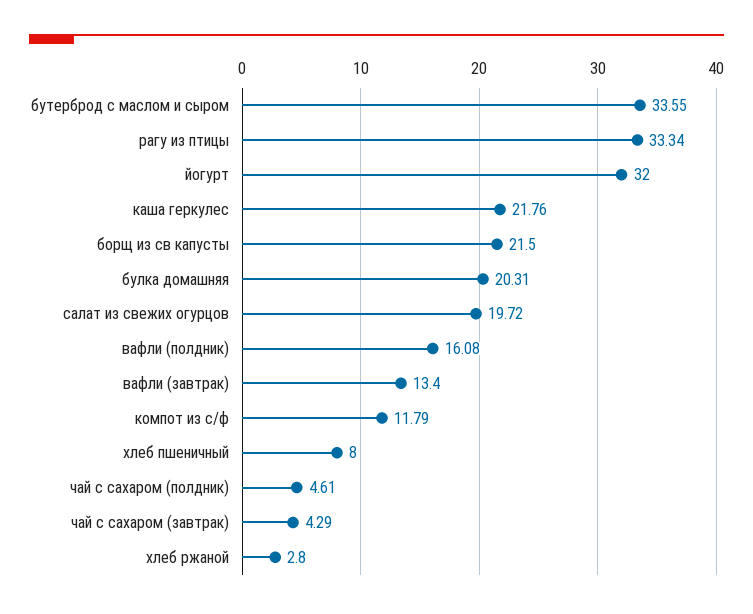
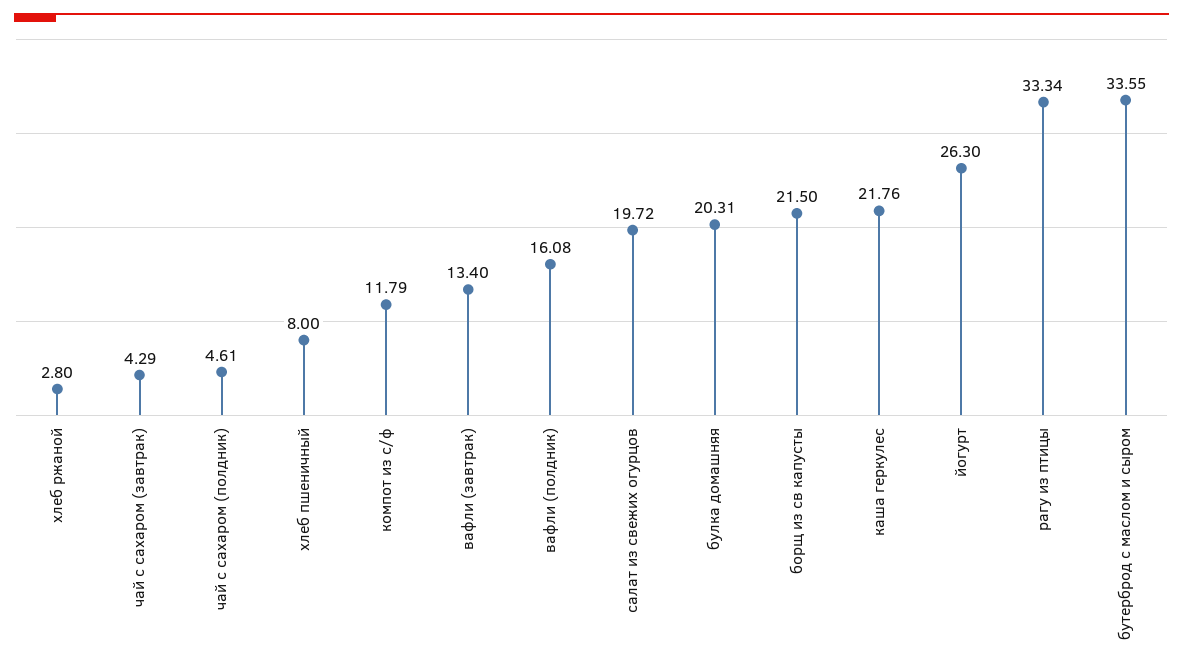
  {
    "бутерброд с маслом и сыром": 33.55,
    "рагу из птицы": 33.34,
-   "йогурт": 32,
+   "йогурт": 26.3,
    "каша геркулес": 21.76,
    "борщ из св капусты": 21.5,
    "булка домашняя": 20.31,
    "салат из свежих огурцов": 19.72,
    "вафли (полдник)": 16.08,
    "вафли (завтрак)": 13.4,
    "компот из с/ф": 11.79,
    "хлеб пшеничный": 8,
    "чай с сахаром (полдник)": 4.61,
    "чай с сахаром (завтрак)": 4.29,
    "хлеб ржаной": 2.8
  }

